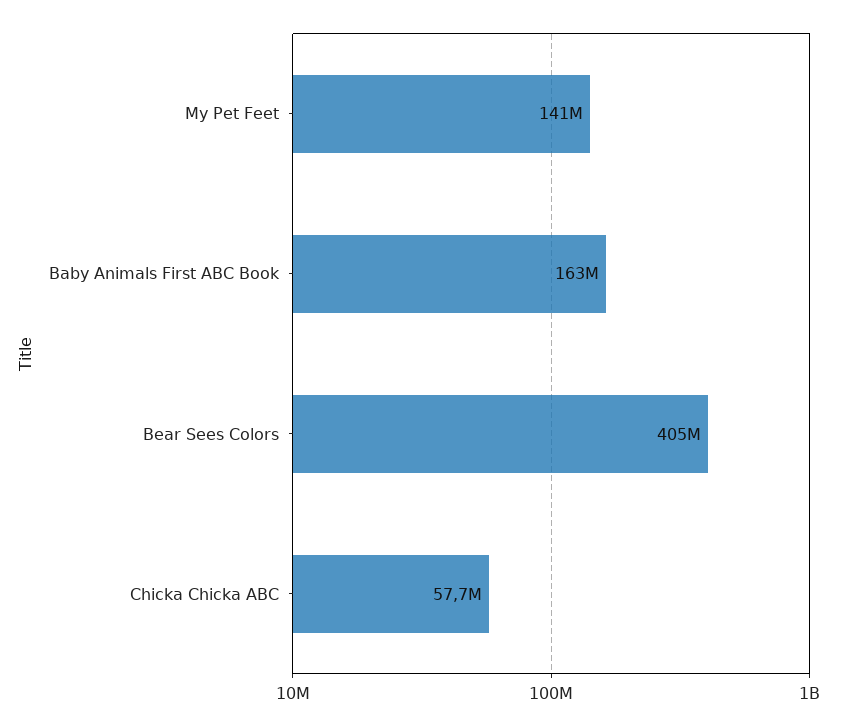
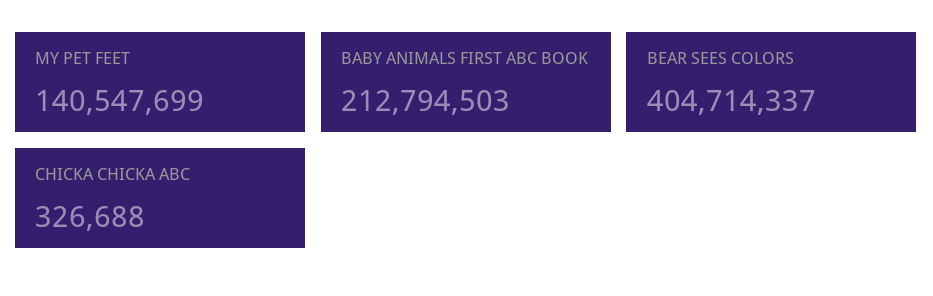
  {
    "My Pet Feet": 140547699,
-   "Baby Animals First ABC Book": 163000000,
+   "Baby Animals First ABC Book": 212794503,
    "Bear Sees Colors": 404714337,
-   "Chicka Chicka ABC": 57700000
+   "Chicka Chicka ABC": 326688
  }

